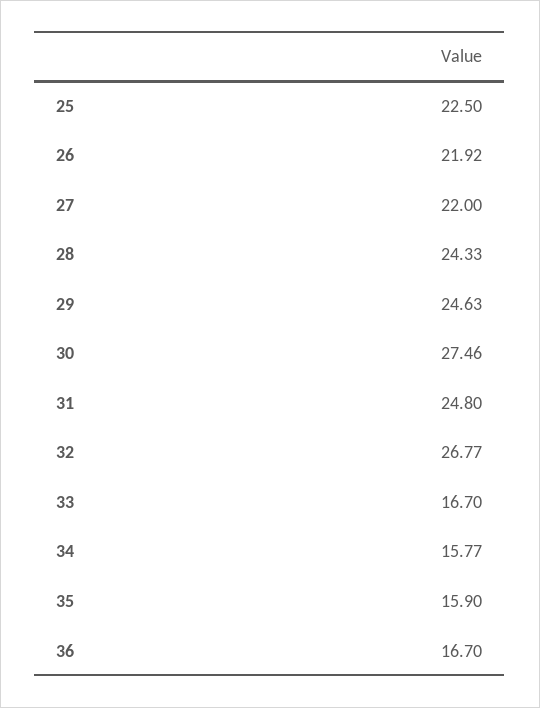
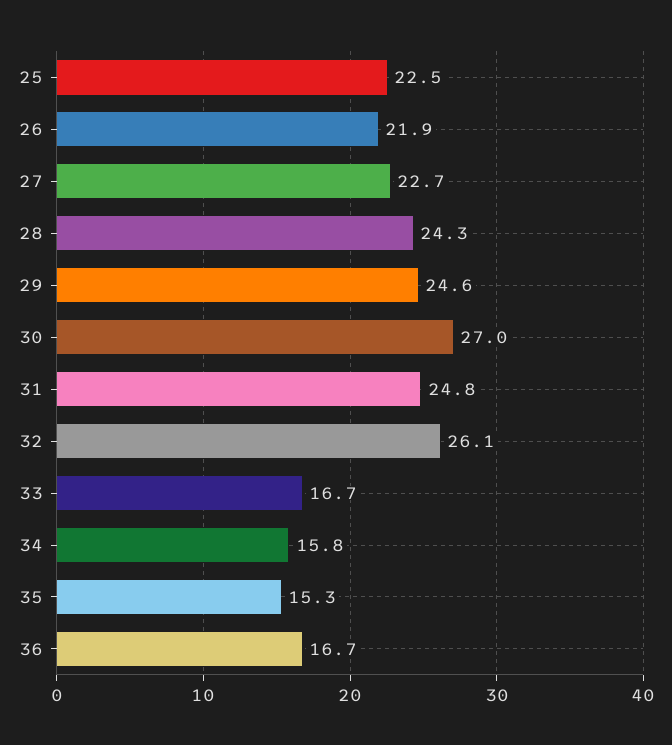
  {
    "25": 22.5,
    "26": 21.92,
-   "27": 22,
+   "27": 22.7,
    "28": 24.33,
    "29": 24.63,
-   "30": 27.46,
+   "30": 27,
    "31": 24.8,
-   "32": 26.77,
+   "32": 26.1,
    "33": 16.7,
    "34": 15.77,
-   "35": 15.9,
+   "35": 15.3,
    "36": 16.7
  }

